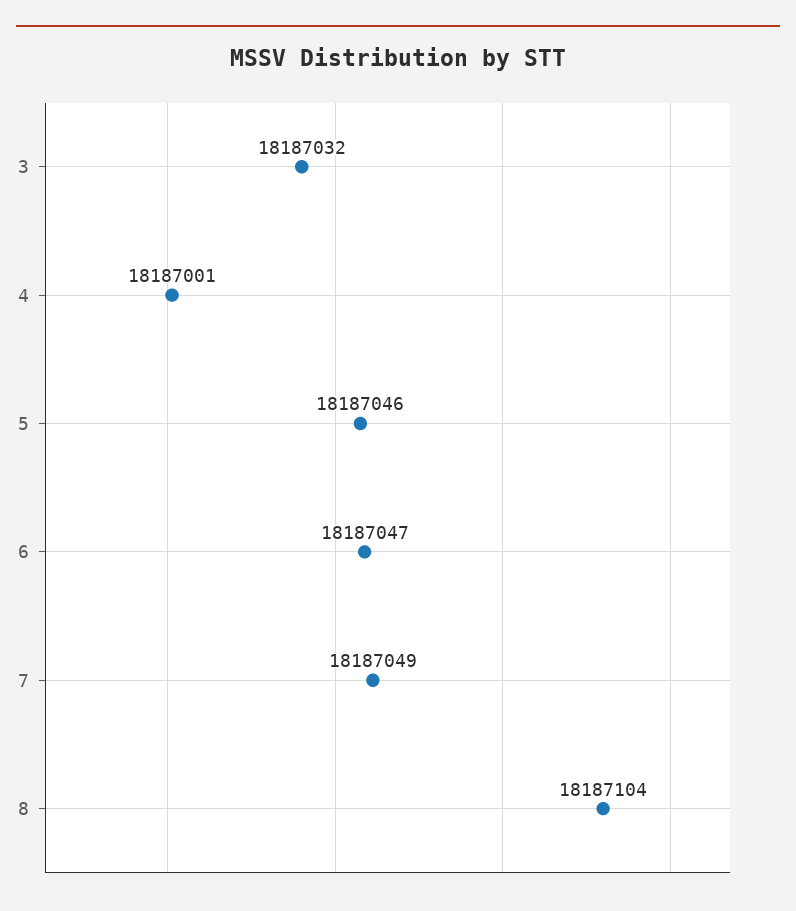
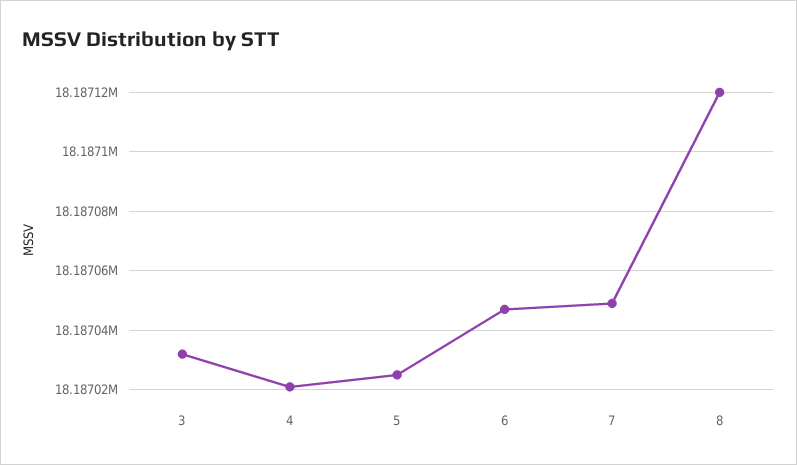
  {
    "3": 18187032,
-   "4": 18187001,
+   "4": 18187020,
-   "5": 18187046,
+   "5": 18187025,
    "6": 18187047,
    "7": 18187049,
-   "8": 18187104
+   "8": 18187120
  }

